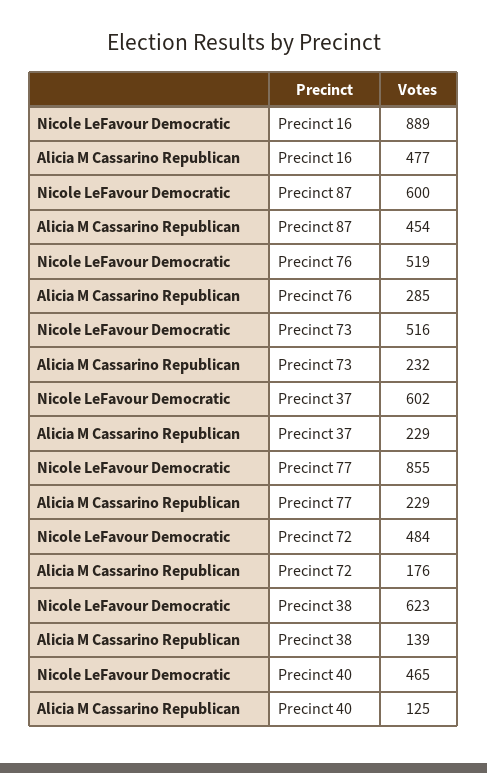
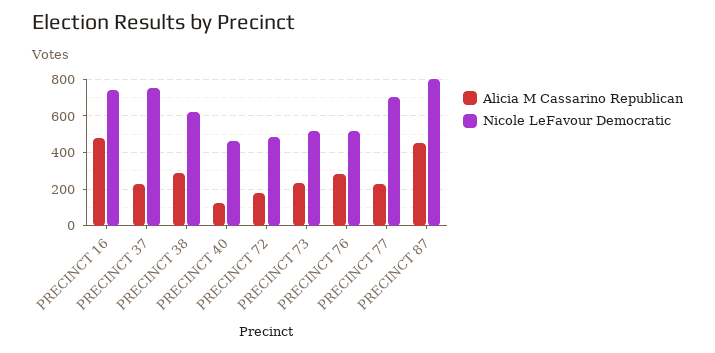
  {
    "Nicole LeFavour Democratic": {
-     "Precinct 16": 889,
+     "Precinct 16": 750,
-     "Precinct 87": 600,
+     "Precinct 87": 800,
      "Precinct 76": 519,
      "Precinct 73": 516,
-     "Precinct 37": 602,
+     "Precinct 37": 750,
-     "Precinct 77": 855,
+     "Precinct 77": 700,
      "Precinct 72": 484,
      "Precinct 38": 623,
      "Precinct 40": 465
    },
    "Alicia M Cassarino Republican": {
      "Precinct 16": 477,
      "Precinct 87": 454,
      "Precinct 76": 285,
      "Precinct 73": 232,
      "Precinct 37": 229,
      "Precinct 77": 229,
      "Precinct 72": 176,
-     "Precinct 38": 139,
+     "Precinct 38": 300,
      "Precinct 40": 125
    }
  }

